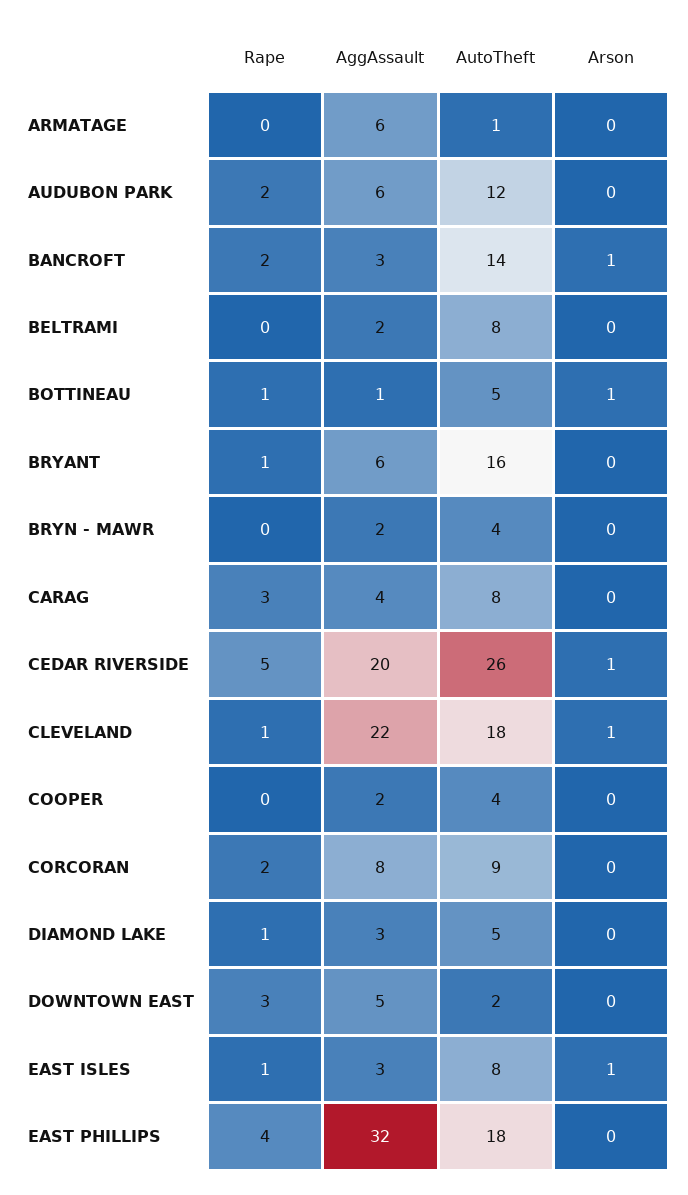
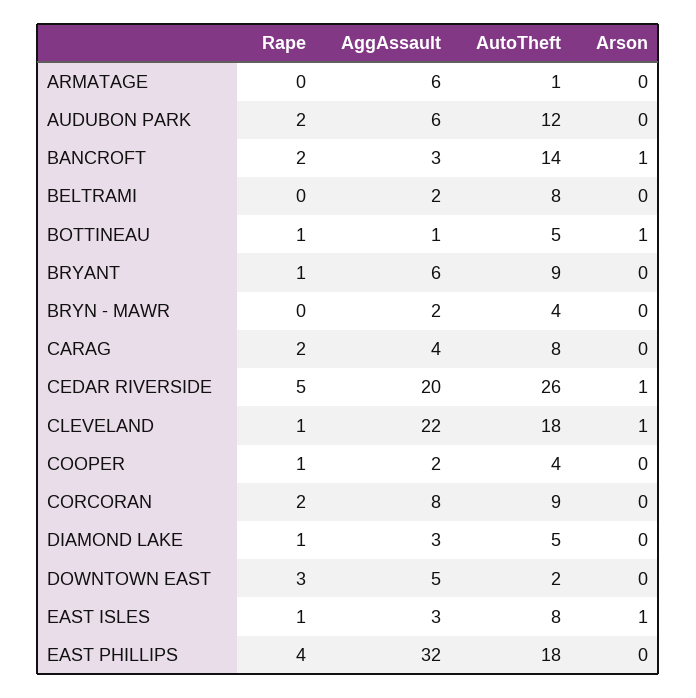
  {
    "Rape": {
      "ARMATAGE": 0,
      "AUDUBON PARK": 2,
      "BANCROFT": 2,
      "BELTRAMI": 0,
      "BOTTINEAU": 1,
      "BRYANT": 1,
      "BRYN - MAWR": 0,
-     "CARAG": 3,
+     "CARAG": 2,
      "CEDAR RIVERSIDE": 5,
      "CLEVELAND": 1,
-     "COOPER": 0,
+     "COOPER": 1,
      "CORCORAN": 2,
      "DIAMOND LAKE": 1,
      "DOWNTOWN EAST": 3,
      "EAST ISLES": 1,
      "EAST PHILLIPS": 4
    },
    "AggAssault": {
      "ARMATAGE": 6,
      "AUDUBON PARK": 6,
      "BANCROFT": 3,
      "BELTRAMI": 2,
      "BOTTINEAU": 1,
      "BRYANT": 6,
      "BRYN - MAWR": 2,
      "CARAG": 4,
      "CEDAR RIVERSIDE": 20,
      "CLEVELAND": 22,
      "COOPER": 2,
      "CORCORAN": 8,
      "DIAMOND LAKE": 3,
      "DOWNTOWN EAST": 5,
      "EAST ISLES": 3,
      "EAST PHILLIPS": 32
    },
    "AutoTheft": {
      "ARMATAGE": 1,
      "AUDUBON PARK": 12,
      "BANCROFT": 14,
      "BELTRAMI": 8,
      "BOTTINEAU": 5,
-     "BRYANT": 16,
+     "BRYANT": 9,
      "BRYN - MAWR": 4,
      "CARAG": 8,
      "CEDAR RIVERSIDE": 26,
      "CLEVELAND": 18,
      "COOPER": 4,
      "CORCORAN": 9,
      "DIAMOND LAKE": 5,
      "DOWNTOWN EAST": 2,
      "EAST ISLES": 8,
      "EAST PHILLIPS": 18
    },
    "Arson": {
      "ARMATAGE": 0,
      "AUDUBON PARK": 0,
      "BANCROFT": 1,
      "BELTRAMI": 0,
      "BOTTINEAU": 1,
      "BRYANT": 0,
      "BRYN - MAWR": 0,
      "CARAG": 0,
      "CEDAR RIVERSIDE": 1,
      "CLEVELAND": 1,
      "COOPER": 0,
      "CORCORAN": 0,
      "DIAMOND LAKE": 0,
      "DOWNTOWN EAST": 0,
      "EAST ISLES": 1,
      "EAST PHILLIPS": 0
    }
  }

